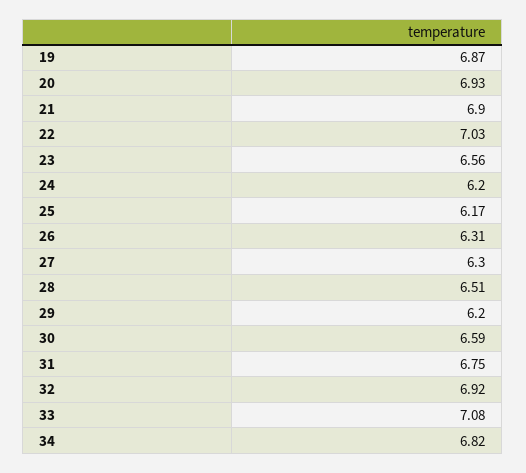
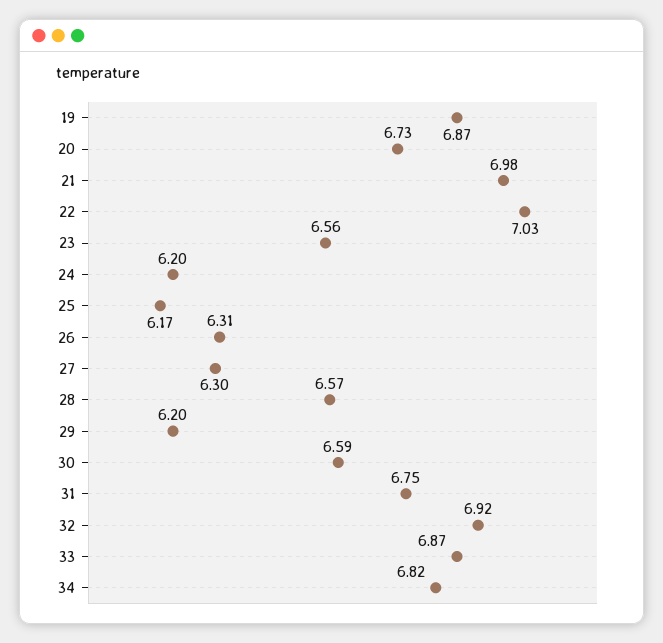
  {
    "19": 6.87,
-   "20": 6.93,
+   "20": 6.73,
-   "21": 6.9,
+   "21": 6.98,
    "22": 7.03,
    "23": 6.56,
    "24": 6.2,
    "25": 6.17,
    "26": 6.31,
    "27": 6.3,
-   "28": 6.51,
+   "28": 6.57,
    "29": 6.2,
    "30": 6.59,
    "31": 6.75,
    "32": 6.92,
-   "33": 7.08,
+   "33": 6.87,
    "34": 6.82
  }

